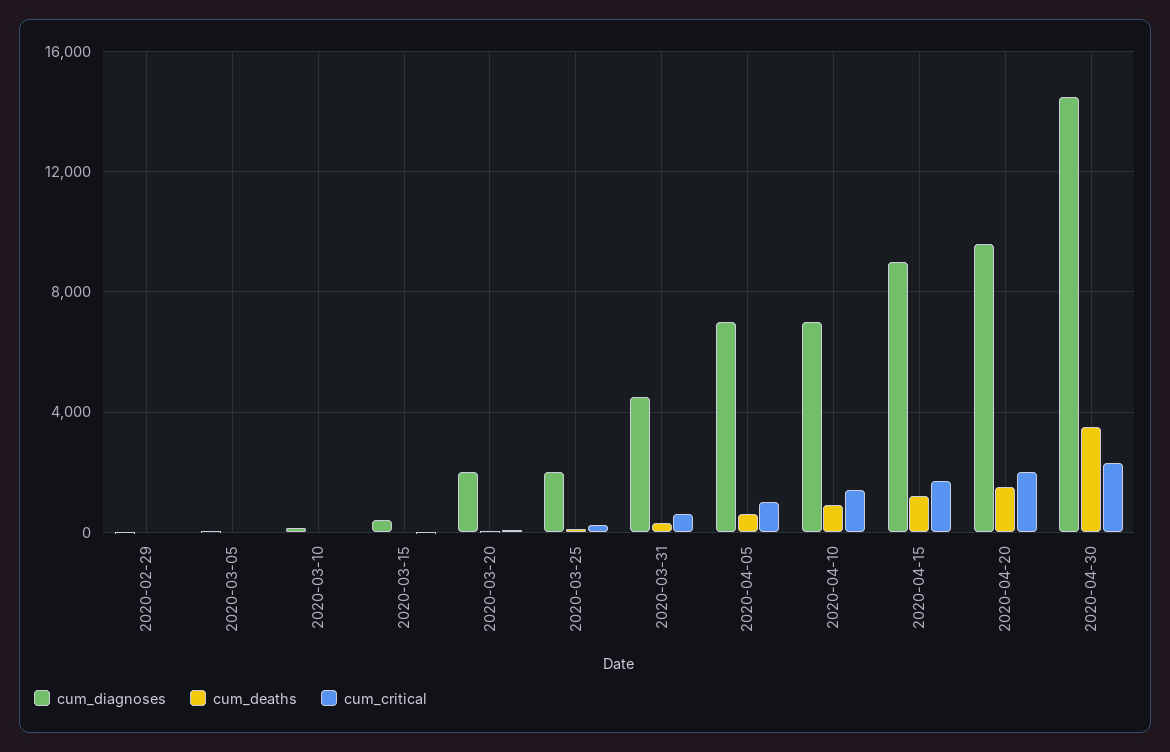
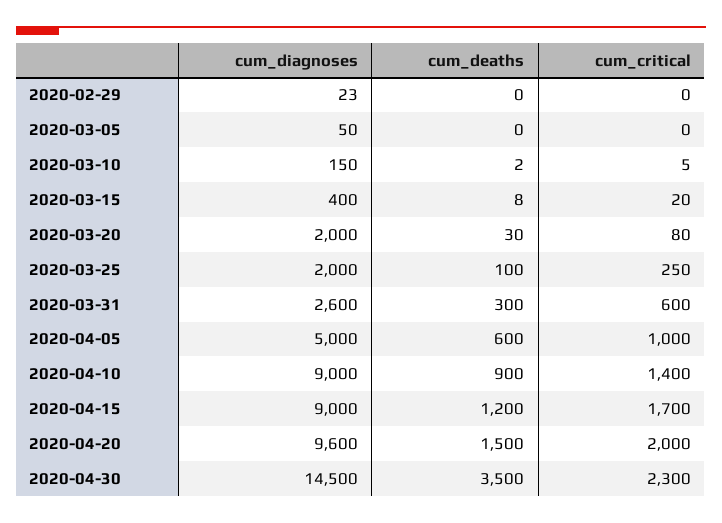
  {
    "cum_diagnoses": {
      "2020-02-29": 23,
      "2020-03-05": 50,
      "2020-03-10": 150,
      "2020-03-15": 400,
      "2020-03-20": 2000,
      "2020-03-25": 2000,
-     "2020-03-31": 4500,
+     "2020-03-31": 2600,
-     "2020-04-05": 7000,
+     "2020-04-05": 5000,
-     "2020-04-10": 7000,
+     "2020-04-10": 9000,
      "2020-04-15": 9000,
      "2020-04-20": 9600,
      "2020-04-30": 14500
    },
    "cum_deaths": {
      "2020-02-29": 0,
      "2020-03-05": 0,
      "2020-03-10": 2,
      "2020-03-15": 8,
      "2020-03-20": 30,
      "2020-03-25": 100,
      "2020-03-31": 300,
      "2020-04-05": 600,
      "2020-04-10": 900,
      "2020-04-15": 1200,
      "2020-04-20": 1500,
      "2020-04-30": 3500
    },
    "cum_critical": {
      "2020-02-29": 0,
      "2020-03-05": 0,
      "2020-03-10": 5,
      "2020-03-15": 20,
      "2020-03-20": 80,
      "2020-03-25": 250,
      "2020-03-31": 600,
      "2020-04-05": 1000,
      "2020-04-10": 1400,
      "2020-04-15": 1700,
      "2020-04-20": 2000,
      "2020-04-30": 2300
    }
  }

